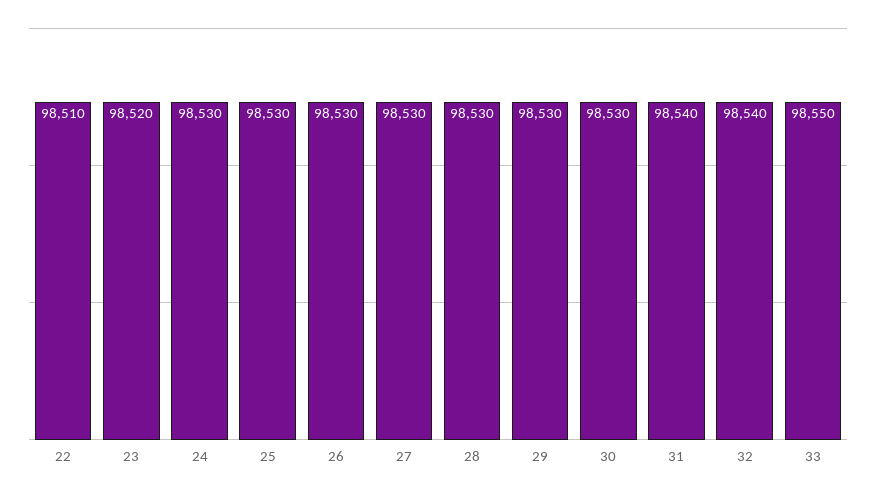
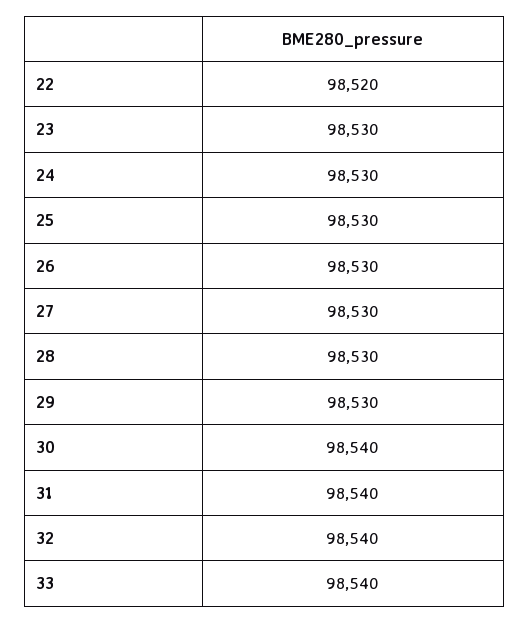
  {
-   "22": 98510,
+   "22": 98520,
-   "23": 98520,
+   "23": 98530,
    "24": 98530,
    "25": 98530,
    "26": 98530,
    "27": 98530,
    "28": 98530,
    "29": 98530,
-   "30": 98530,
+   "30": 98540,
    "31": 98540,
    "32": 98540,
-   "33": 98550
+   "33": 98540
  }

